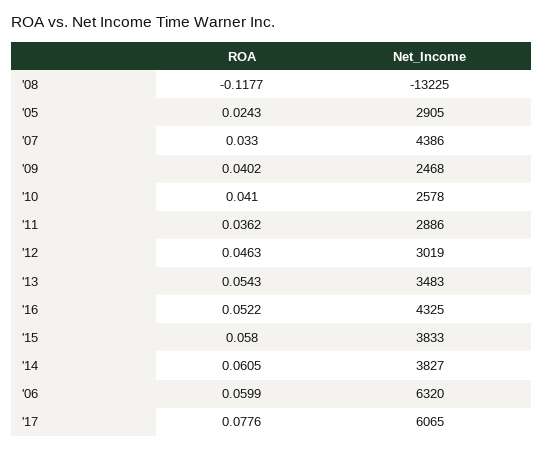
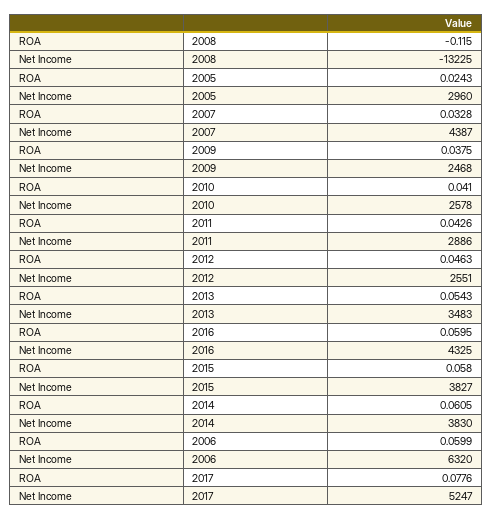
  {
    "ROA": {
-     "'08": -0.1177,
+     "'08": -0.115,
      "'05": 0.0243,
-     "'07": 0.033,
+     "'07": 0.0328,
-     "'09": 0.0402,
+     "'09": 0.0375,
      "'10": 0.041,
-     "'11": 0.0362,
+     "'11": 0.0426,
      "'12": 0.0463,
      "'13": 0.0543,
-     "'16": 0.0522,
+     "'16": 0.0595,
      "'15": 0.058,
      "'14": 0.0605,
      "'06": 0.0599,
      "'17": 0.0776
    },
    "Net_Income": {
      "'08": -13225,
-     "'05": 2905,
+     "'05": 2960,
-     "'07": 4386,
+     "'07": 4387,
      "'09": 2468,
      "'10": 2578,
      "'11": 2886,
-     "'12": 3019,
+     "'12": 2551,
      "'13": 3483,
      "'16": 4325,
-     "'15": 3833,
+     "'15": 3827,
-     "'14": 3827,
+     "'14": 3830,
      "'06": 6320,
-     "'17": 6065
+     "'17": 5247
    }
  }

